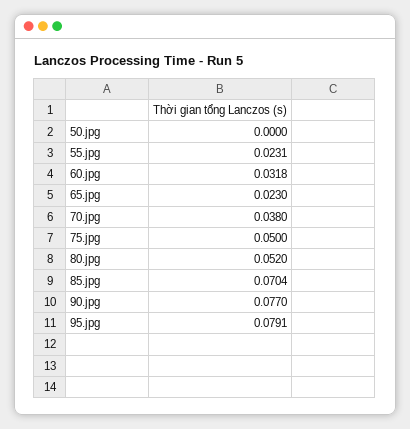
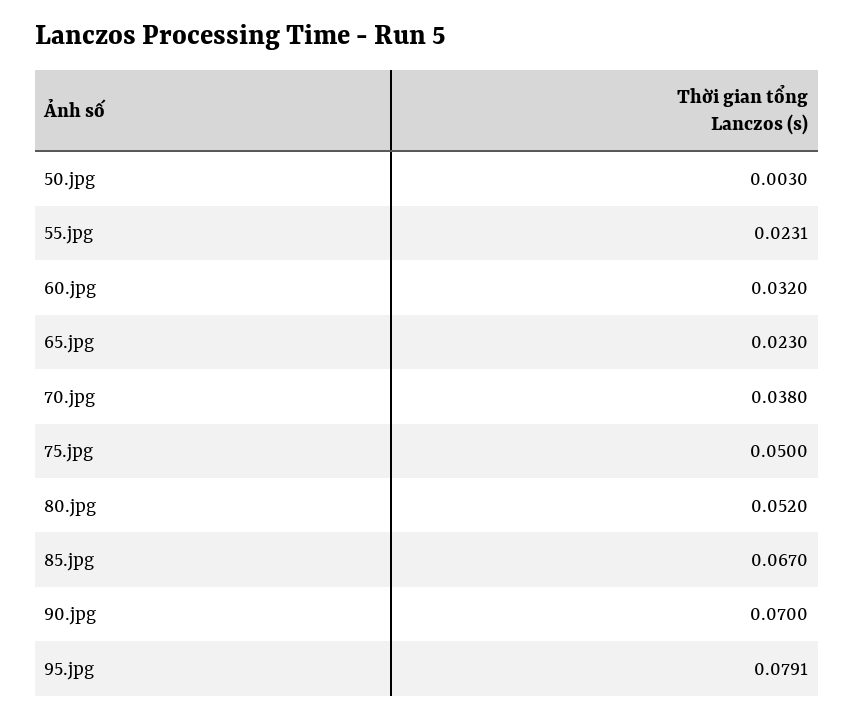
  {
-   "50.jpg": 0,
+   "50.jpg": 0.003,
    "55.jpg": 0.0231,
-   "60.jpg": 0.0318,
+   "60.jpg": 0.032,
    "65.jpg": 0.023,
    "70.jpg": 0.038,
    "75.jpg": 0.05,
    "80.jpg": 0.052,
-   "85.jpg": 0.0704,
+   "85.jpg": 0.067,
-   "90.jpg": 0.077,
+   "90.jpg": 0.07,
    "95.jpg": 0.0791
  }

